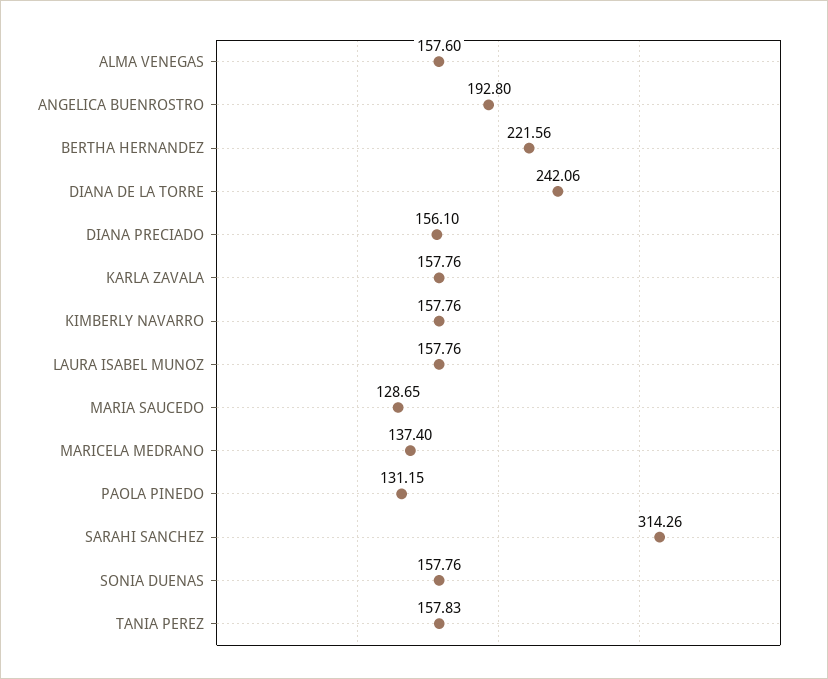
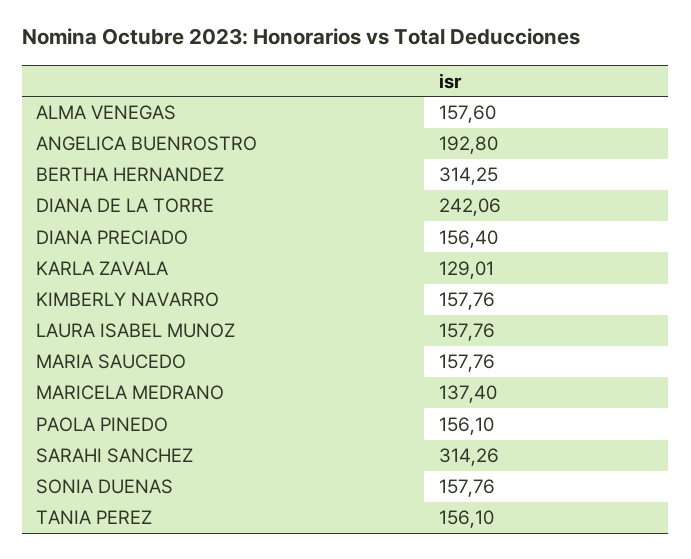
  {
    "ALMA VENEGAS": 157.6,
    "ANGELICA BUENROSTRO": 192.8,
-   "BERTHA HERNANDEZ": 221.56,
+   "BERTHA HERNANDEZ": 314.25,
    "DIANA DE LA TORRE": 242.06,
-   "DIANA PRECIADO": 156.1,
+   "DIANA PRECIADO": 156.4,
-   "KARLA ZAVALA": 157.76,
+   "KARLA ZAVALA": 129.01,
    "KIMBERLY NAVARRO": 157.76,
    "LAURA ISABEL MUNOZ": 157.76,
-   "MARIA SAUCEDO": 128.65,
+   "MARIA SAUCEDO": 157.76,
    "MARICELA MEDRANO": 137.4,
-   "PAOLA PINEDO": 131.15,
+   "PAOLA PINEDO": 156.1,
    "SARAHI SANCHEZ": 314.26,
    "SONIA DUENAS": 157.76,
-   "TANIA PEREZ": 157.83
+   "TANIA PEREZ": 156.1
  }

